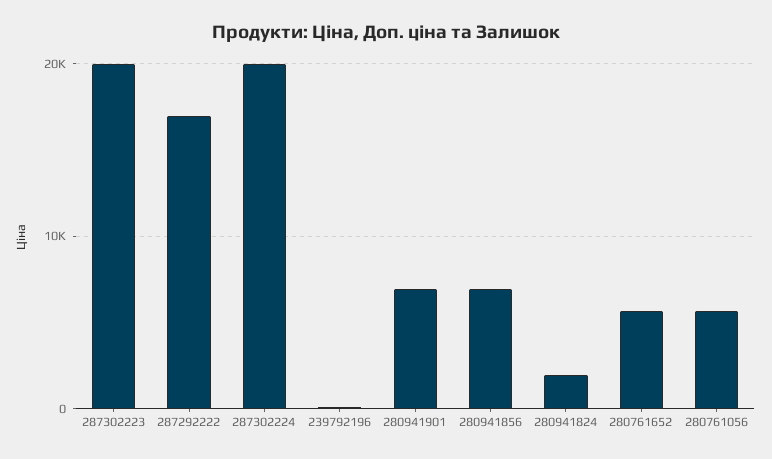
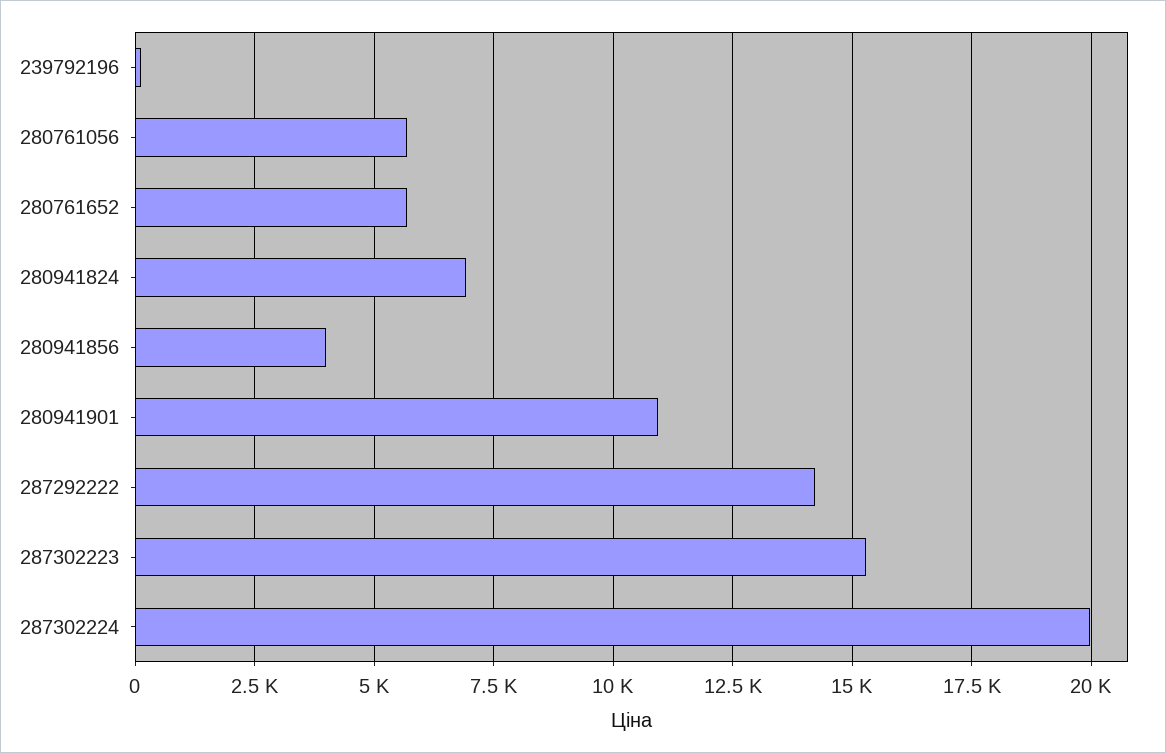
  {
-   "287302223": 20000,
+   "287302223": 15250,
-   "287292222": 17000,
+   "287292222": 14250,
    "287302224": 20000,
    "239792196": 0,
-   "280941901": 7000,
+   "280941901": 11000,
-   "280941856": 7000,
+   "280941856": 4000,
-   "280941824": 2000,
+   "280941824": 7000,
    "280761652": 5750,
    "280761056": 5750
  }

